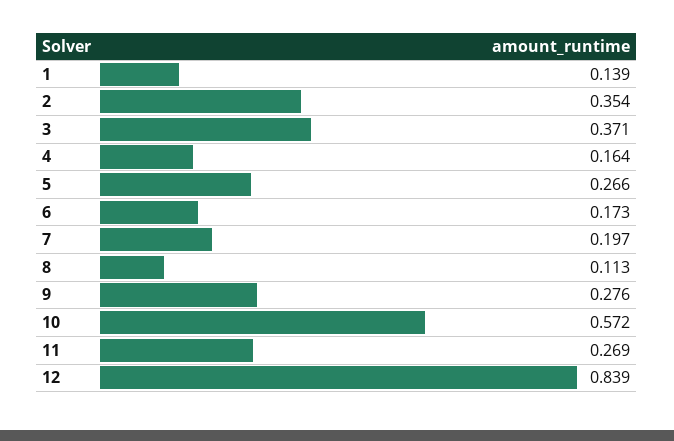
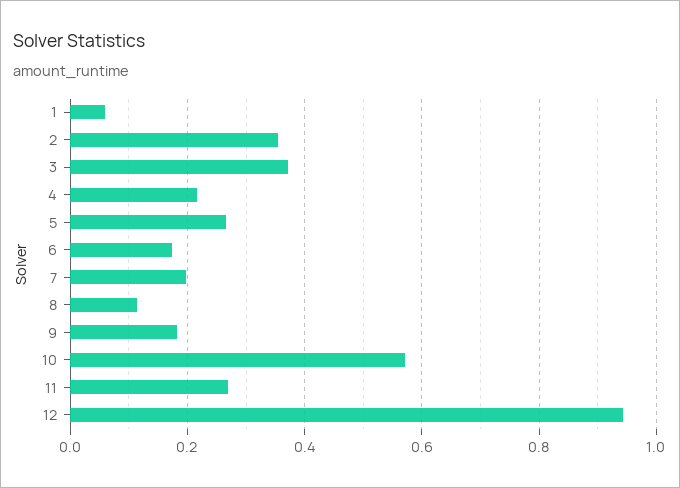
  {
-   "1": 0.139,
+   "1": 0.06,
    "2": 0.354,
    "3": 0.371,
-   "4": 0.164,
+   "4": 0.22,
    "5": 0.266,
    "6": 0.173,
    "7": 0.197,
    "8": 0.113,
-   "9": 0.276,
+   "9": 0.18,
    "10": 0.572,
    "11": 0.269,
-   "12": 0.839
+   "12": 0.94
  }

